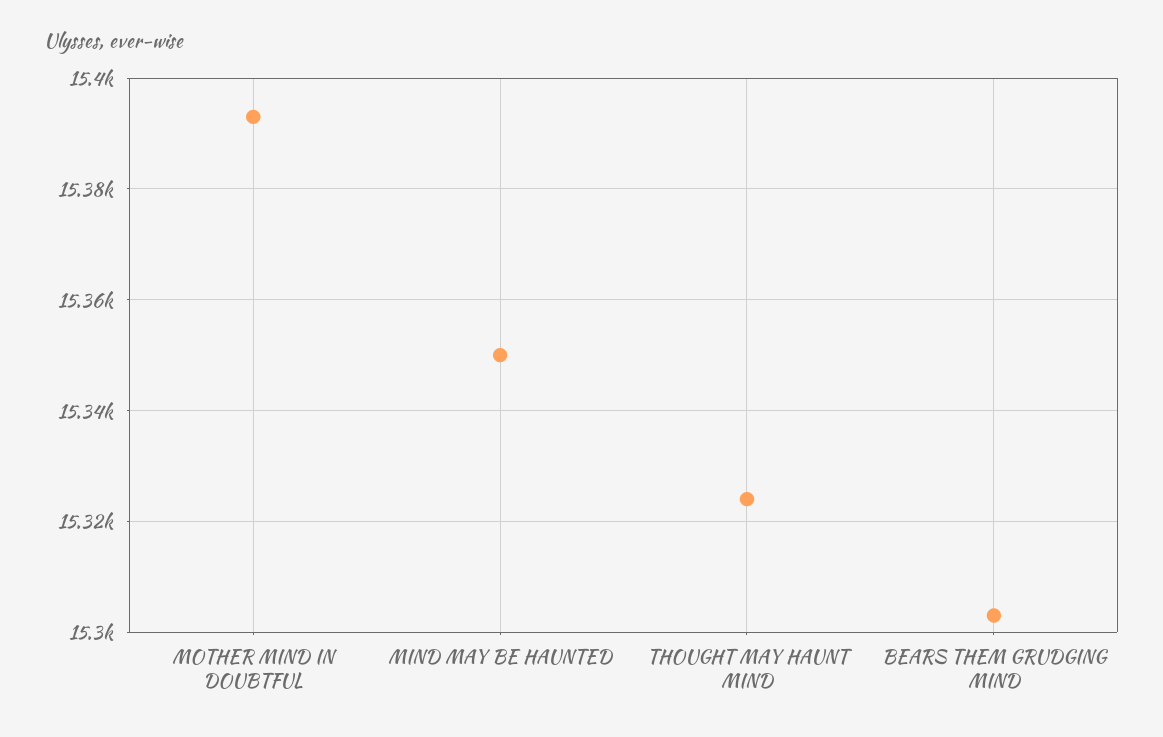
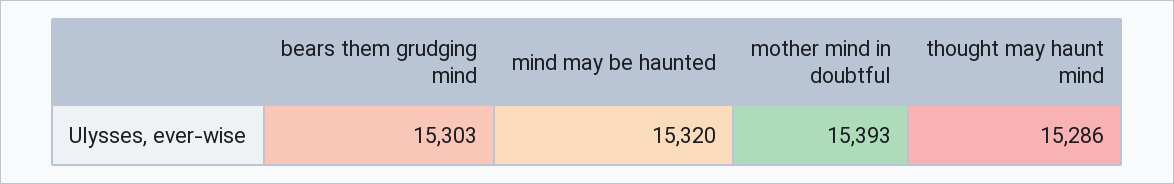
  {
    "MOTHER MIND IN DOUBTFUL": 15393,
-   "MIND MAY BE HAUNTED": 15350,
+   "MIND MAY BE HAUNTED": 15320,
-   "THOUGHT MAY HAUNT MIND": 15325,
+   "THOUGHT MAY HAUNT MIND": 15286,
    "BEARS THEM GRUDGING MIND": 15303
  }

